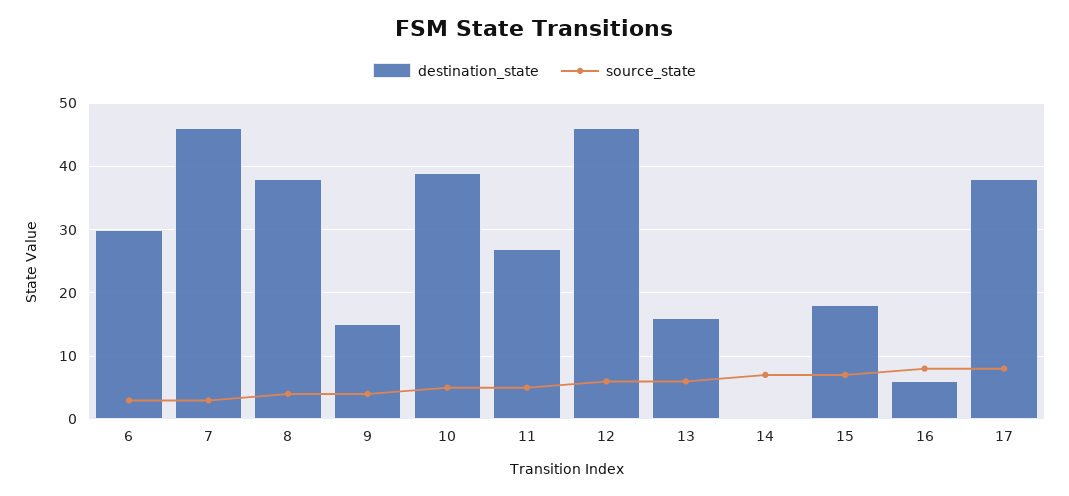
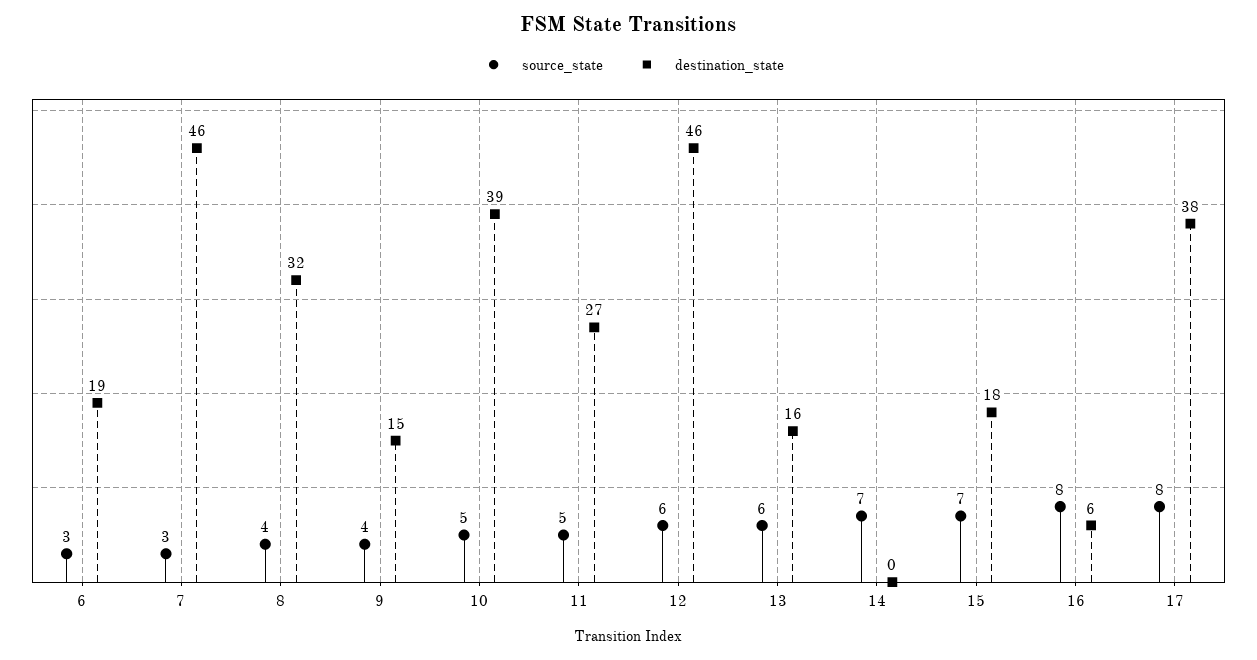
  {
    "destination_state": {
-     "6": 30,
+     "6": 19,
      "7": 46,
-     "8": 38,
+     "8": 32,
      "9": 15,
      "10": 39,
      "11": 27,
      "12": 46,
      "13": 16,
      "14": 0,
      "15": 18,
      "16": 6,
      "17": 38
    },
    "source_state": {
      "6": 3,
      "7": 3,
      "8": 4,
      "9": 4,
      "10": 5,
      "11": 5,
      "12": 6,
      "13": 6,
      "14": 7,
      "15": 7,
      "16": 8,
      "17": 8
    }
  }

